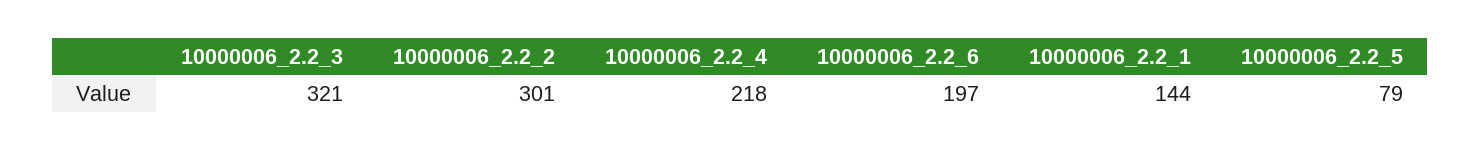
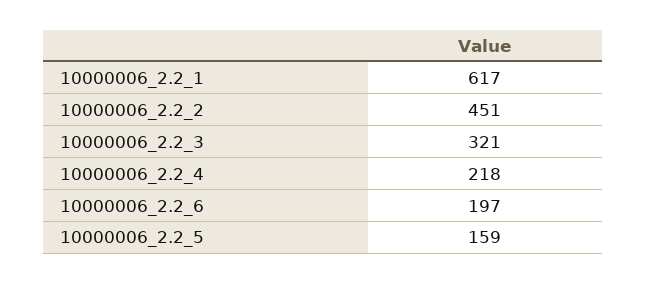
  {
    "10000006_2.2_3": 321,
-   "10000006_2.2_2": 301,
+   "10000006_2.2_2": 451,
    "10000006_2.2_4": 218,
    "10000006_2.2_6": 197,
-   "10000006_2.2_1": 144,
+   "10000006_2.2_1": 617,
-   "10000006_2.2_5": 79
+   "10000006_2.2_5": 159
  }

